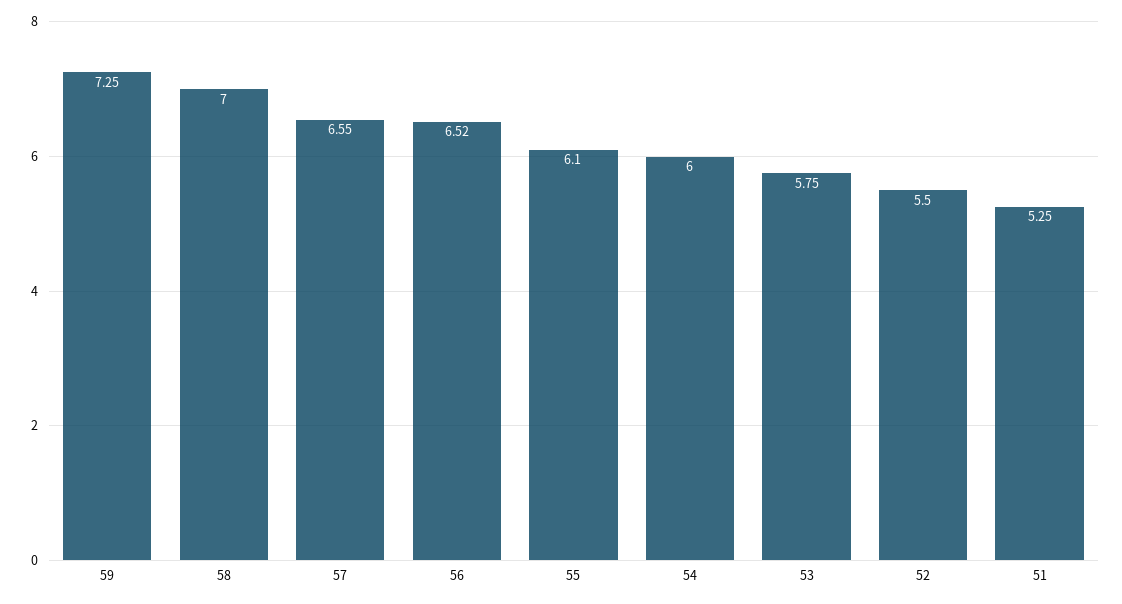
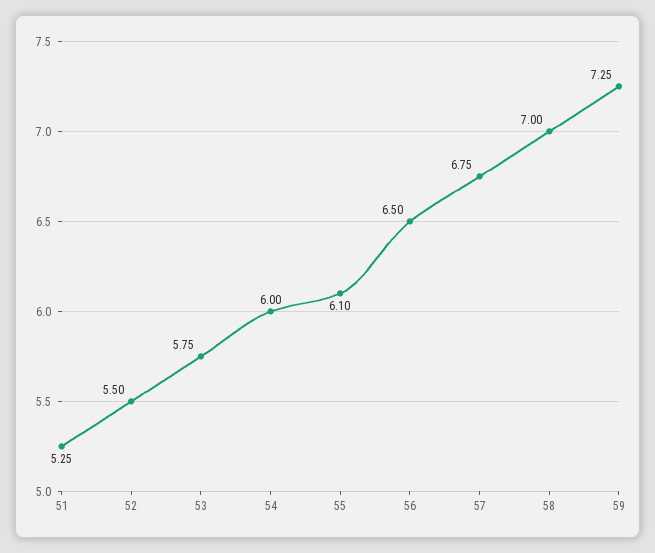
  {
    "59": 7.25,
    "58": 7,
-   "57": 6.55,
+   "57": 6.75,
-   "56": 6.52,
+   "56": 6.5,
    "55": 6.1,
    "54": 6,
    "53": 5.75,
    "52": 5.5,
    "51": 5.25
  }

